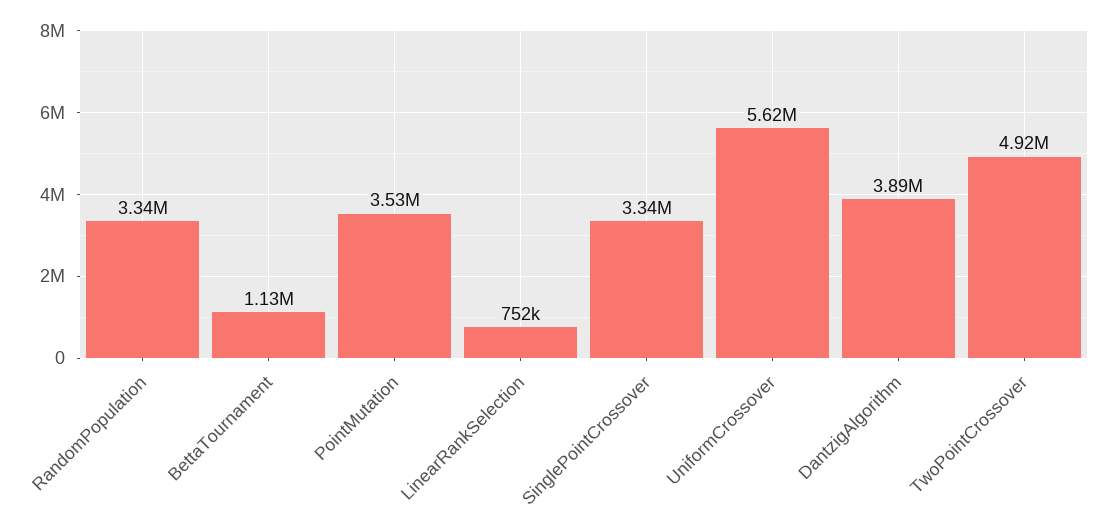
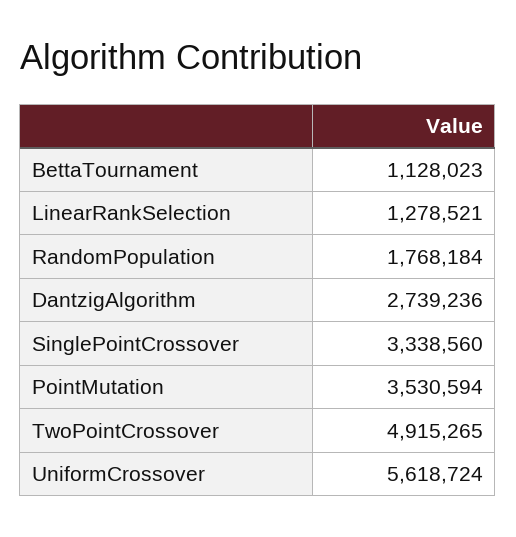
  {
-   "RandomPopulation": 3340000,
+   "RandomPopulation": 1768184,
    "BettaTournament": 1128023,
    "PointMutation": 3530594,
-   "LinearRankSelection": 752000,
+   "LinearRankSelection": 1278521,
    "SinglePointCrossover": 3338560,
    "UniformCrossover": 5618724,
-   "DantzigAlgorithm": 3890000,
+   "DantzigAlgorithm": 2739236,
    "TwoPointCrossover": 4915265
  }

